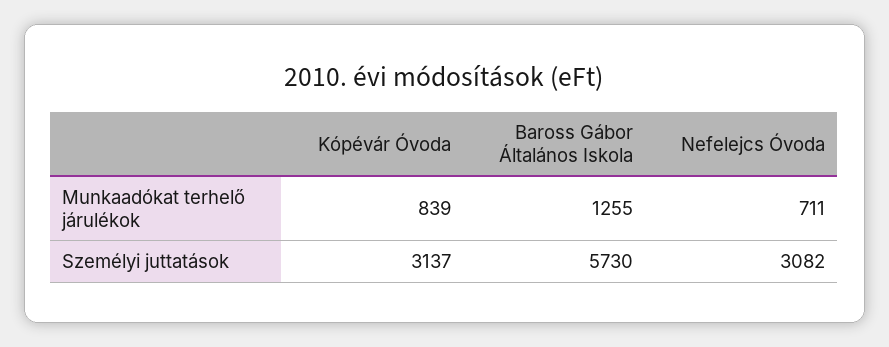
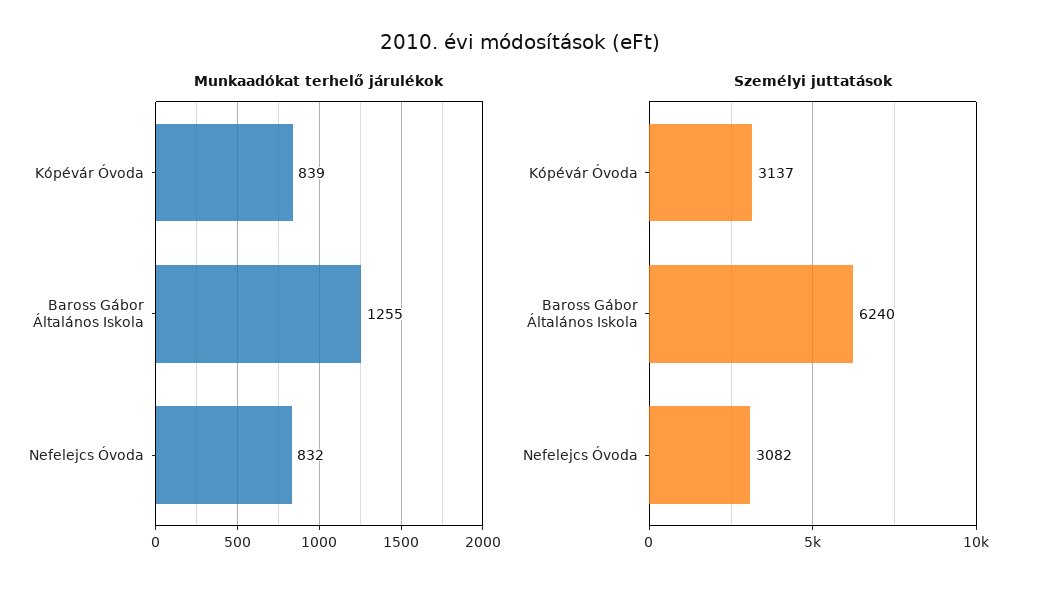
  {
    "Munkaadókat terhelő járulékok": {
      "Kópévár Óvoda": 839,
      "Baross Gábor Általános Iskola": 1255,
-     "Nefelejcs Óvoda": 711
+     "Nefelejcs Óvoda": 832
    },
    "Személyi juttatások": {
      "Kópévár Óvoda": 3137,
-     "Baross Gábor Általános Iskola": 5730,
+     "Baross Gábor Általános Iskola": 6240,
      "Nefelejcs Óvoda": 3082
    }
  }

